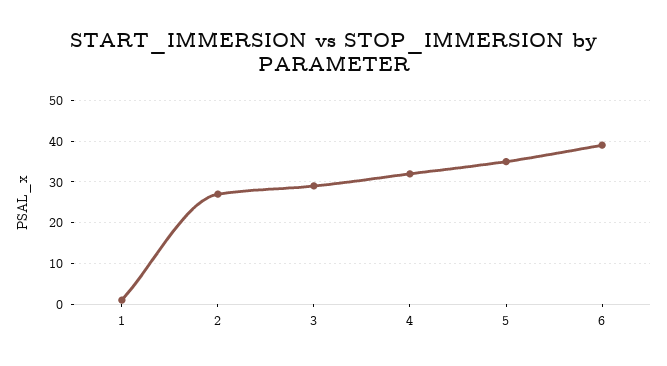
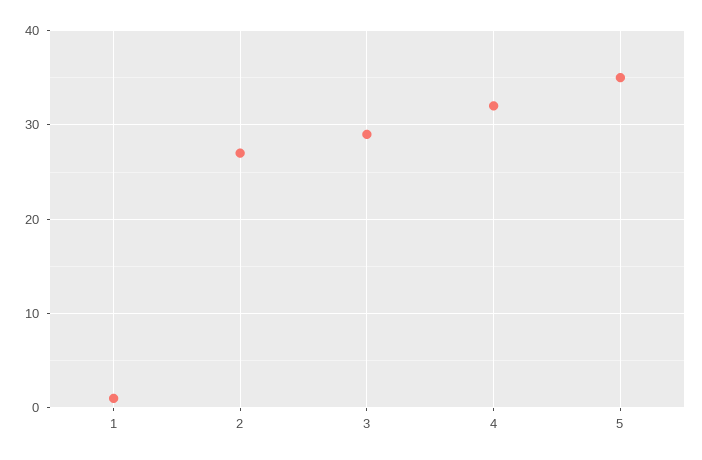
  {
    "1": 1,
    "2": 27,
    "3": 29,
    "4": 32,
-   "5": 35,
+   "5": 35
-   "6": 40
  }

